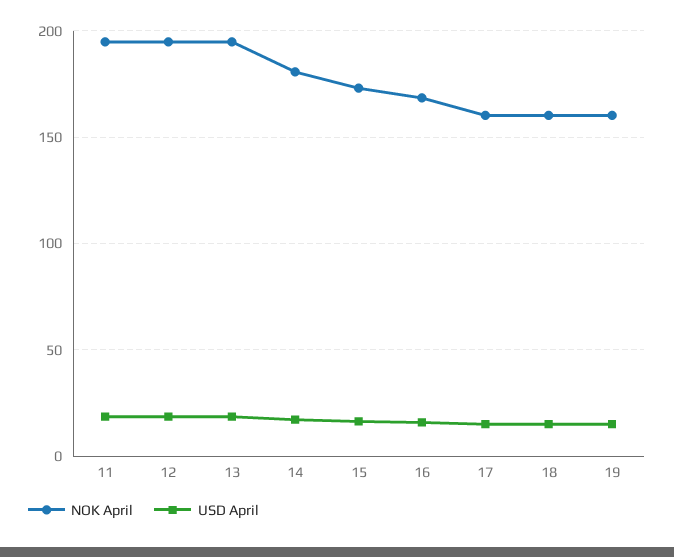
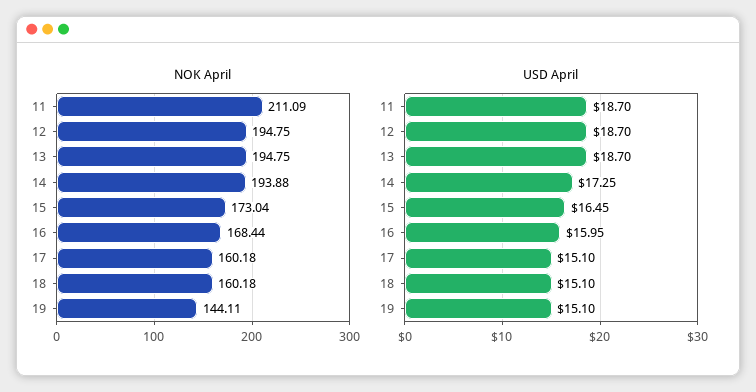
  {
    "NOK April": {
-     "11": 195,
+     "11": 211.09,
      "12": 194.75,
      "13": 194.75,
-     "14": 180,
+     "14": 193.88,
      "15": 173.04,
      "16": 168.44,
      "17": 160.18,
      "18": 160.18,
-     "19": 160
+     "19": 144.11
    },
    "USD April": {
      "11": 18.7,
      "12": 18.7,
      "13": 18.7,
      "14": 17.25,
      "15": 16.45,
      "16": 15.95,
      "17": 15.1,
      "18": 15.1,
      "19": 15.1
    }
  }

